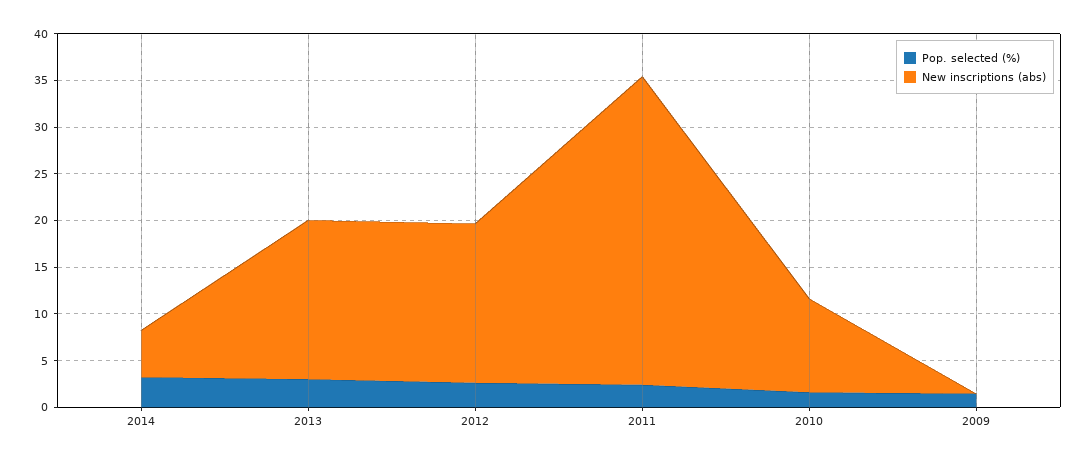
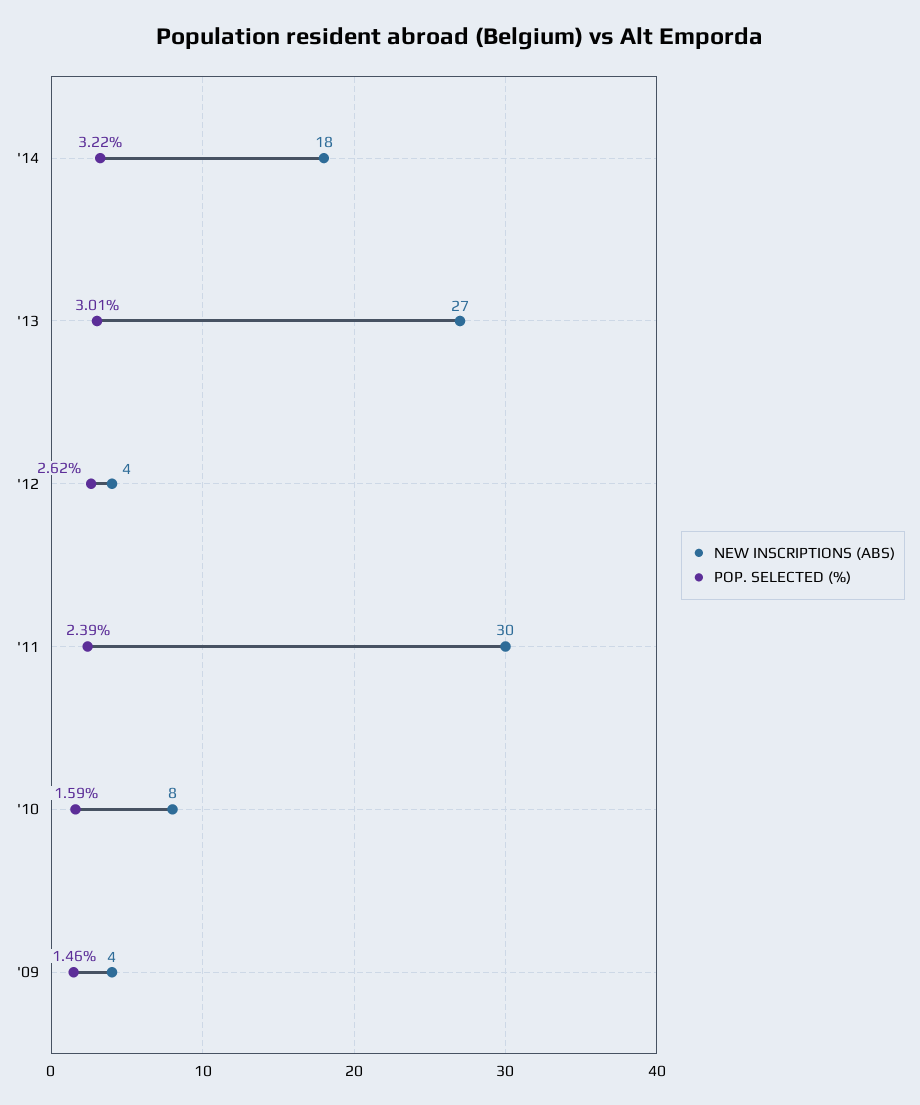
  {
    "Pop. selected (%)": {
      "2014": 3.22,
      "2013": 3.01,
      "2012": 2.62,
      "2011": 2.39,
      "2010": 1.59,
      "2009": 1.46
    },
    "New inscriptions (abs)": {
-     "2014": 5,
+     "2014": 18,
-     "2013": 17,
+     "2013": 27,
-     "2012": 17,
+     "2012": 4,
-     "2011": 33,
+     "2011": 30,
-     "2010": 10,
+     "2010": 8,
-     "2009": 0
+     "2009": 4
    }
  }

